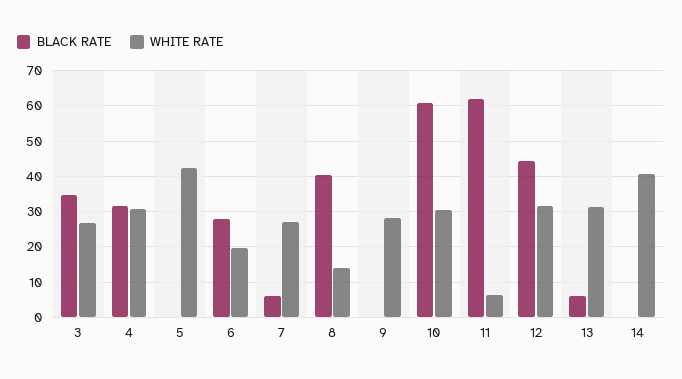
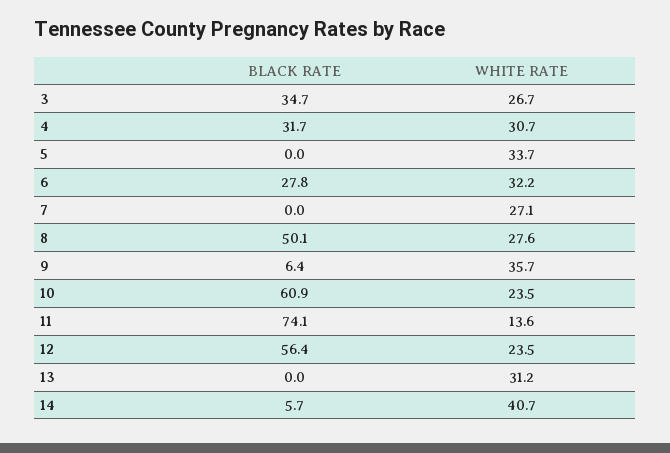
  {
    "BLACK RATE": {
      "3": 34.7,
      "4": 31.7,
      "5": 0,
      "6": 27.8,
-     "7": 6,
+     "7": 0,
-     "8": 40,
+     "8": 50.1,
-     "9": 0,
+     "9": 6.4,
      "10": 60.9,
-     "11": 62,
+     "11": 74.1,
-     "12": 44,
+     "12": 56.4,
-     "13": 6,
+     "13": 0,
-     "14": 0
+     "14": 5.7
    },
    "WHITE RATE": {
      "3": 26.7,
      "4": 30.7,
-     "5": 42,
+     "5": 33.7,
-     "6": 20,
+     "6": 32.2,
      "7": 27.1,
-     "8": 14,
+     "8": 27.6,
-     "9": 28,
+     "9": 35.7,
-     "10": 30,
+     "10": 23.5,
-     "11": 6,
+     "11": 13.6,
-     "12": 32,
+     "12": 23.5,
      "13": 31.2,
      "14": 40.7
    }
  }

